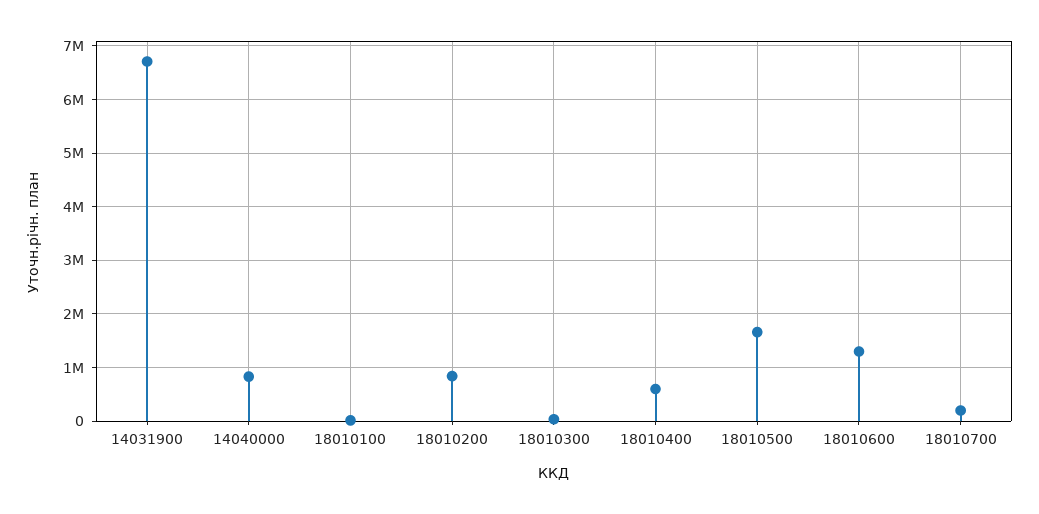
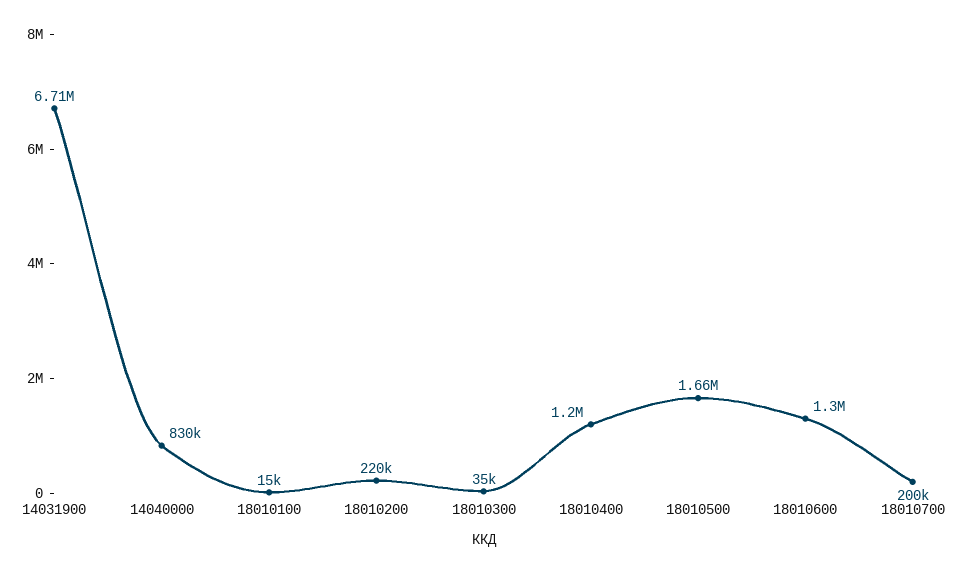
  {
    "14031900": 6710000,
    "14040000": 830000,
    "18010100": 15000,
-   "18010200": 800000,
+   "18010200": 220000,
    "18010300": 35000,
-   "18010400": 600000,
+   "18010400": 1200000,
    "18010500": 1660000,
    "18010600": 1300000,
    "18010700": 200000
  }

